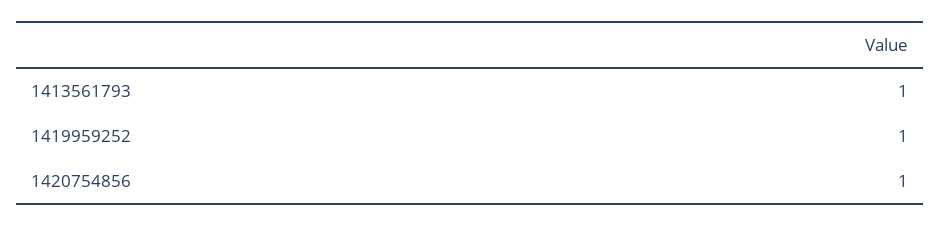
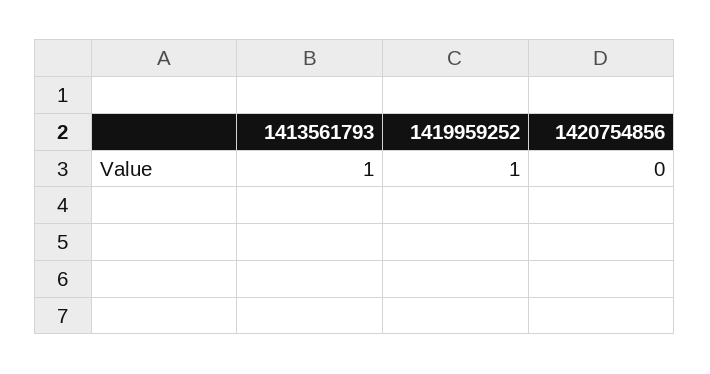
  {
    "1413561793": 1,
    "1419959252": 1,
-   "1420754856": 1
+   "1420754856": 0
  }

